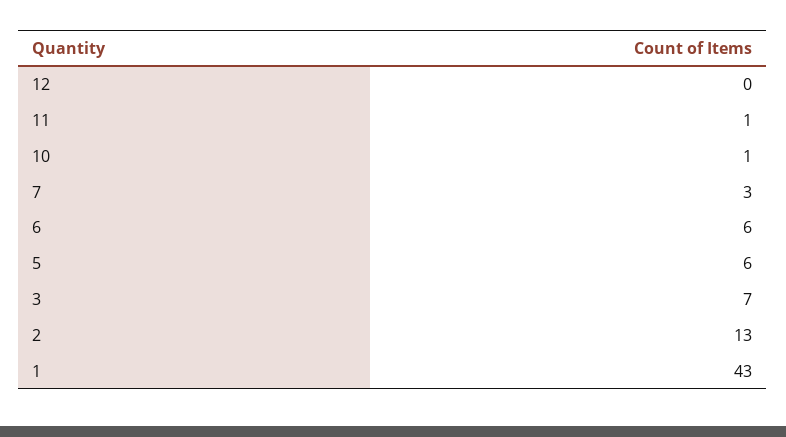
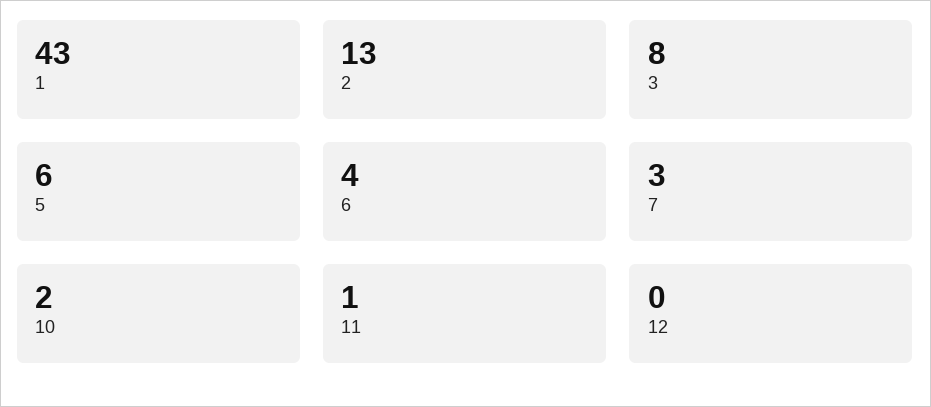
  {
    "12": 0,
    "11": 1,
-   "10": 1,
+   "10": 2,
    "7": 3,
-   "6": 6,
+   "6": 4,
    "5": 6,
-   "3": 7,
+   "3": 8,
    "2": 13,
    "1": 43
  }

